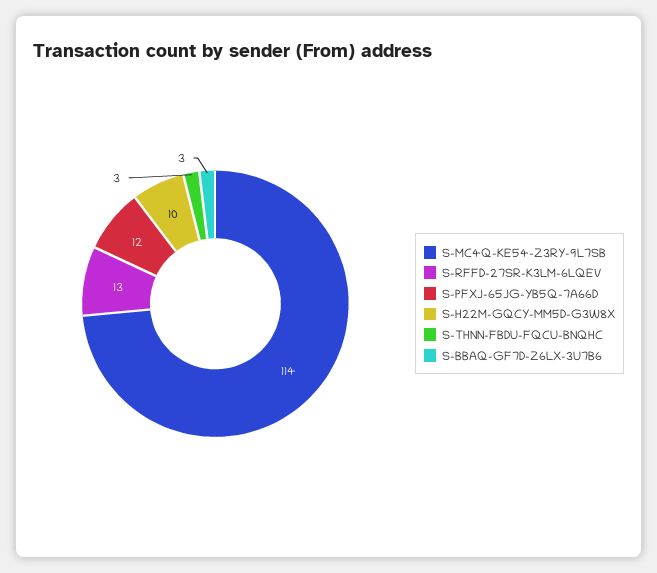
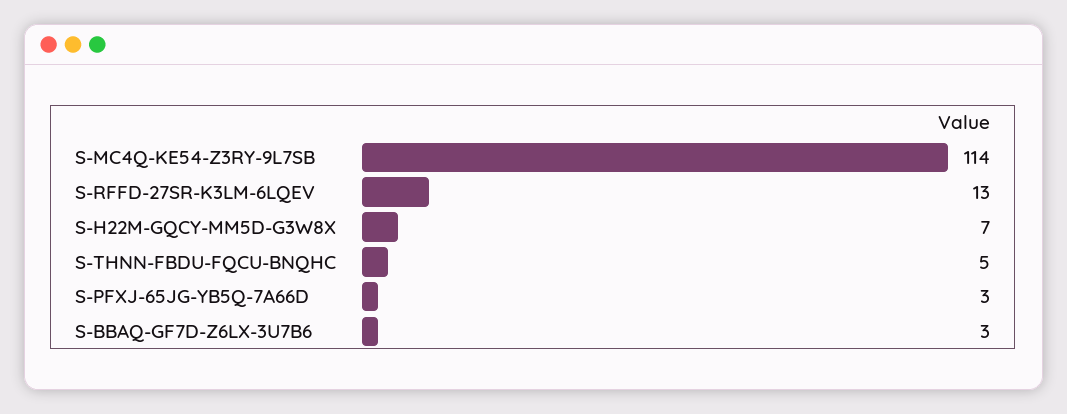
  {
    "S-MC4Q-KE54-Z3RY-9L7SB": 114,
    "S-RFFD-27SR-K3LM-6LQEV": 13,
-   "S-PFXJ-65JG-YB5Q-7A66D": 12,
+   "S-PFXJ-65JG-YB5Q-7A66D": 3,
-   "S-H22M-GQCY-MM5D-G3W8X": 10,
+   "S-H22M-GQCY-MM5D-G3W8X": 7,
-   "S-THNN-FBDU-FQCU-BNQHC": 3,
+   "S-THNN-FBDU-FQCU-BNQHC": 5,
    "S-BBAQ-GF7D-Z6LX-3U7B6": 3
  }

